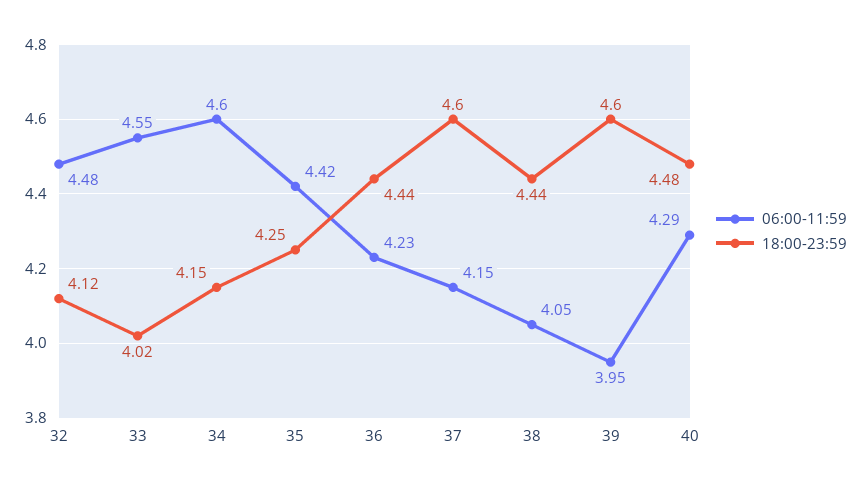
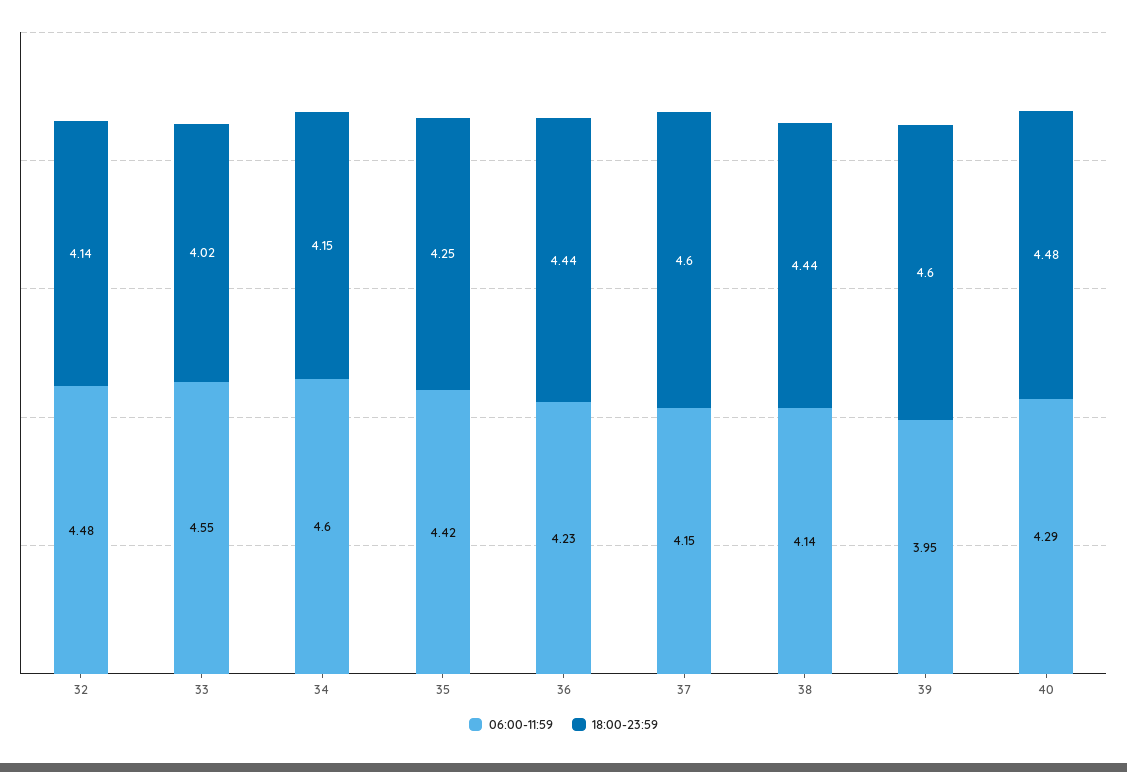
  {
    "06:00-11:59": {
      "32": 4.48,
      "33": 4.55,
      "34": 4.6,
      "35": 4.42,
      "36": 4.23,
      "37": 4.15,
-     "38": 4.05,
+     "38": 4.14,
      "39": 3.95,
      "40": 4.29
    },
    "18:00-23:59": {
-     "32": 4.12,
+     "32": 4.14,
      "33": 4.02,
      "34": 4.15,
      "35": 4.25,
      "36": 4.44,
      "37": 4.6,
      "38": 4.44,
      "39": 4.6,
      "40": 4.48
    }
  }

